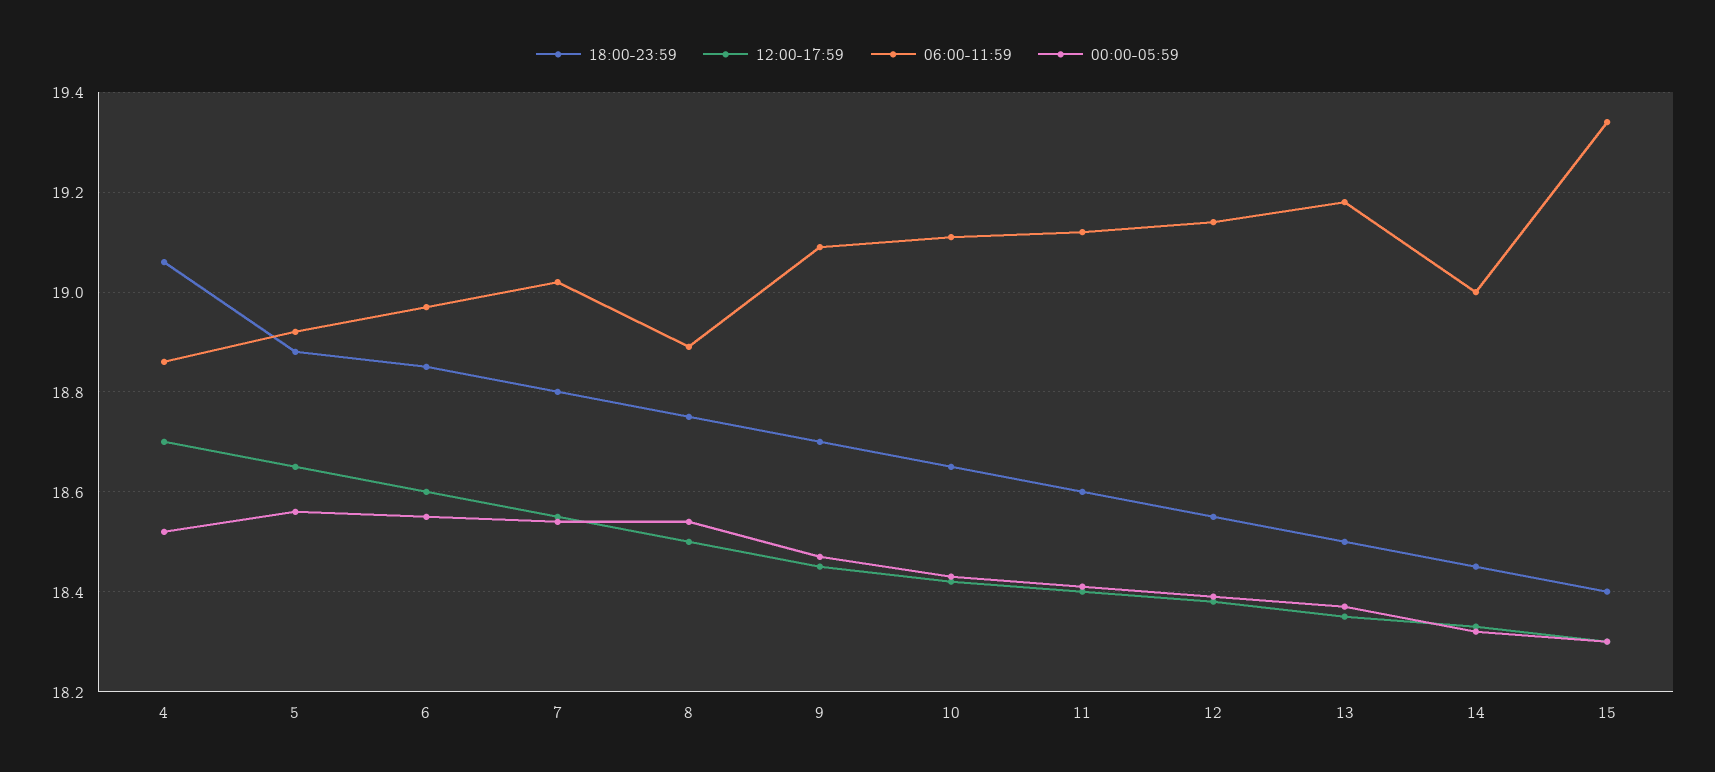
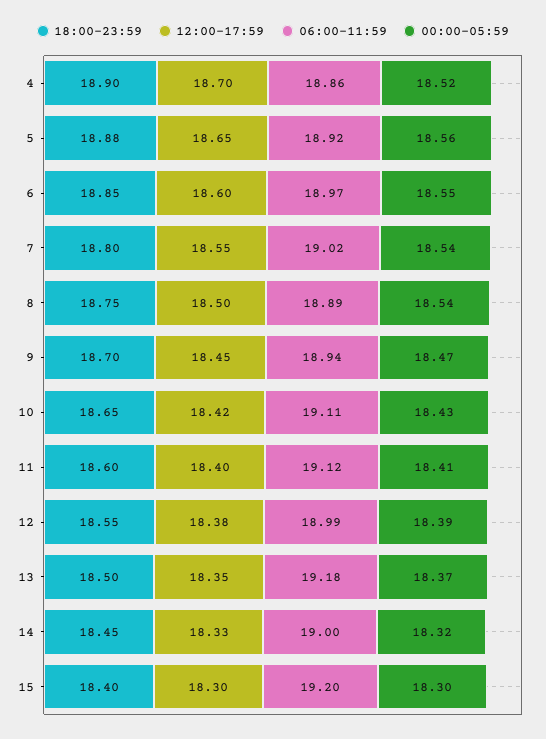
  {
    "18:00-23:59": {
-     "4": 19.05,
+     "4": 18.9,
      "5": 18.88,
      "6": 18.85,
      "7": 18.8,
      "8": 18.75,
      "9": 18.7,
      "10": 18.65,
      "11": 18.6,
      "12": 18.55,
      "13": 18.5,
      "14": 18.45,
      "15": 18.4
    },
    "12:00-17:59": {
      "4": 18.7,
      "5": 18.65,
      "6": 18.6,
      "7": 18.55,
      "8": 18.5,
      "9": 18.45,
      "10": 18.42,
      "11": 18.4,
      "12": 18.38,
      "13": 18.35,
      "14": 18.33,
      "15": 18.3
    },
    "06:00-11:59": {
      "4": 18.86,
      "5": 18.92,
      "6": 18.97,
      "7": 19.02,
      "8": 18.89,
-     "9": 19.1,
+     "9": 18.94,
      "10": 19.11,
      "11": 19.12,
-     "12": 19.15,
+     "12": 18.99,
      "13": 19.18,
      "14": 19,
-     "15": 19.35
+     "15": 19.2
    },
    "00:00-05:59": {
      "4": 18.52,
      "5": 18.56,
      "6": 18.55,
      "7": 18.54,
      "8": 18.54,
      "9": 18.47,
      "10": 18.43,
      "11": 18.41,
      "12": 18.39,
      "13": 18.37,
      "14": 18.32,
      "15": 18.3
    }
  }

